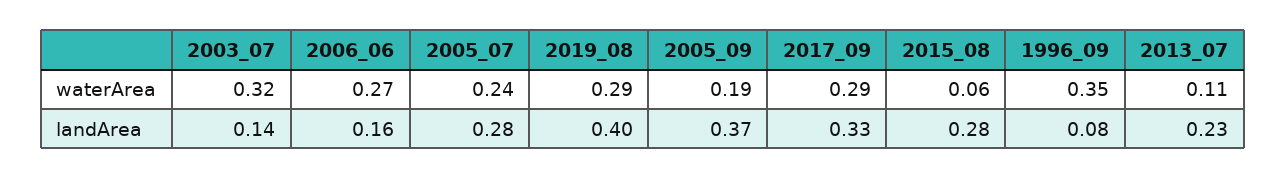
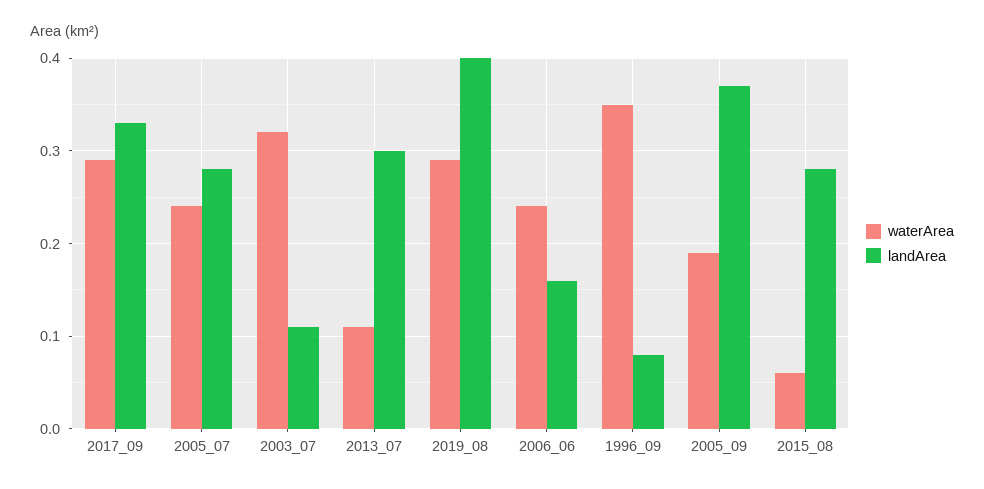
  {
    "waterArea": {
      "2003_07": 0.32,
-     "2006_06": 0.27,
+     "2006_06": 0.24,
      "2005_07": 0.24,
      "2019_08": 0.29,
      "2005_09": 0.19,
      "2017_09": 0.29,
      "2015_08": 0.06,
      "1996_09": 0.35,
      "2013_07": 0.11
    },
    "landArea": {
-     "2003_07": 0.14,
+     "2003_07": 0.11,
      "2006_06": 0.16,
      "2005_07": 0.28,
      "2019_08": 0.4,
      "2005_09": 0.37,
      "2017_09": 0.33,
      "2015_08": 0.28,
      "1996_09": 0.08,
-     "2013_07": 0.23
+     "2013_07": 0.3
    }
  }

